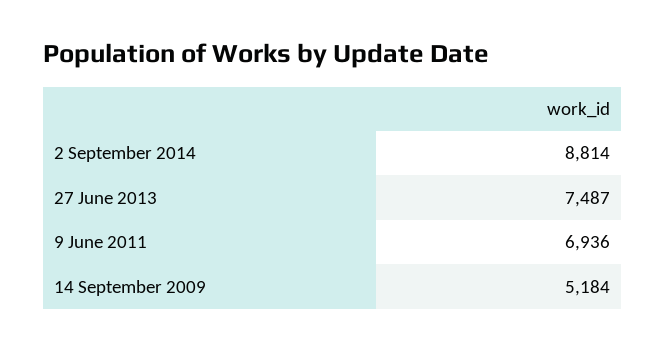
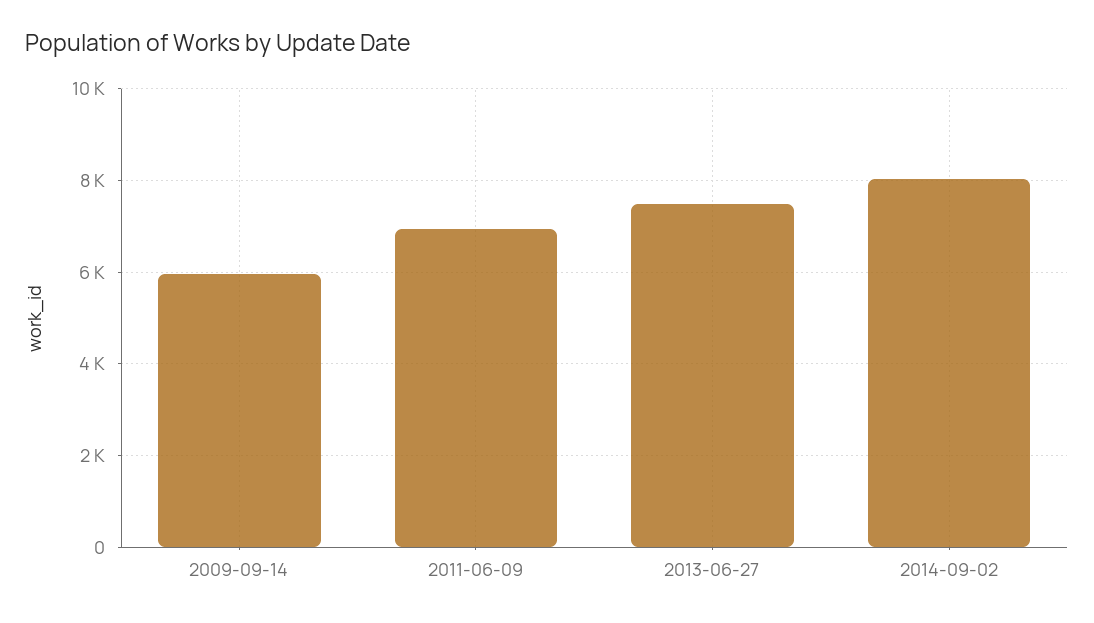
  {
-   "2 September 2014": 8814,
+   "2 September 2014": 8000,
    "27 June 2013": 7487,
    "9 June 2011": 6936,
-   "14 September 2009": 5184
+   "14 September 2009": 6000
  }

